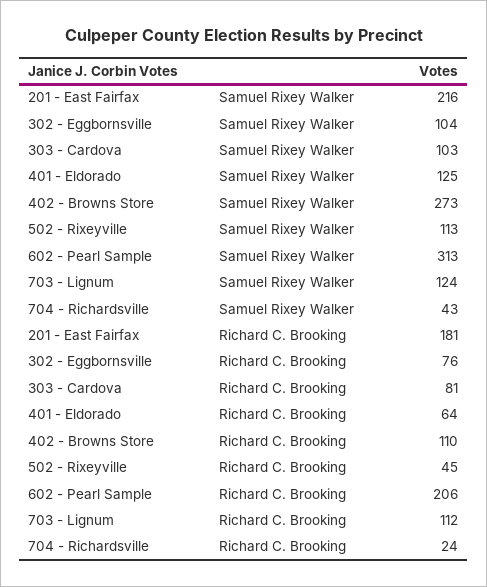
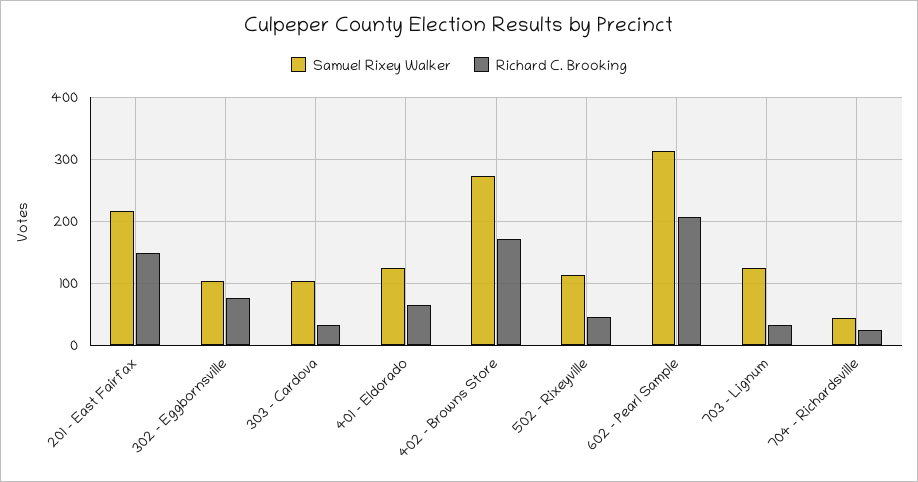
  {
    "Samuel Rixey Walker": {
      "201 - East Fairfax": 216,
      "302 - Eggbornsville": 104,
      "303 - Cardova": 103,
      "401 - Eldorado": 125,
      "402 - Browns Store": 273,
      "502 - Rixeyville": 113,
      "602 - Pearl Sample": 313,
      "703 - Lignum": 124,
      "704 - Richardsville": 43
    },
    "Richard C. Brooking": {
-     "201 - East Fairfax": 181,
+     "201 - East Fairfax": 150,
      "302 - Eggbornsville": 76,
-     "303 - Cardova": 81,
+     "303 - Cardova": 30,
      "401 - Eldorado": 64,
-     "402 - Browns Store": 110,
+     "402 - Browns Store": 170,
      "502 - Rixeyville": 45,
      "602 - Pearl Sample": 206,
-     "703 - Lignum": 112,
+     "703 - Lignum": 30,
      "704 - Richardsville": 24
    }
  }

